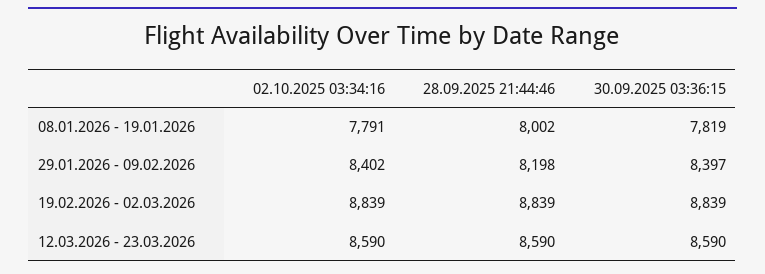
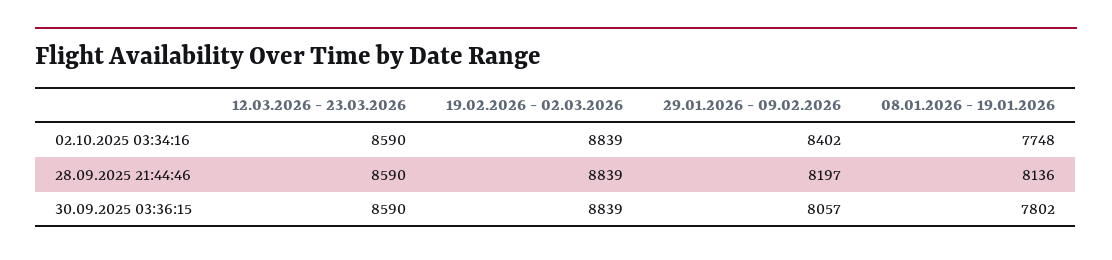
  {
    "02.10.2025 03:34:16": {
-     "08.01.2026 - 19.01.2026": 7791,
+     "08.01.2026 - 19.01.2026": 7748,
      "29.01.2026 - 09.02.2026": 8402,
      "19.02.2026 - 02.03.2026": 8839,
      "12.03.2026 - 23.03.2026": 8590
    },
    "28.09.2025 21:44:46": {
-     "08.01.2026 - 19.01.2026": 8002,
+     "08.01.2026 - 19.01.2026": 8136,
-     "29.01.2026 - 09.02.2026": 8198,
+     "29.01.2026 - 09.02.2026": 8197,
      "19.02.2026 - 02.03.2026": 8839,
      "12.03.2026 - 23.03.2026": 8590
    },
    "30.09.2025 03:36:15": {
-     "08.01.2026 - 19.01.2026": 7819,
+     "08.01.2026 - 19.01.2026": 7802,
-     "29.01.2026 - 09.02.2026": 8397,
+     "29.01.2026 - 09.02.2026": 8057,
      "19.02.2026 - 02.03.2026": 8839,
      "12.03.2026 - 23.03.2026": 8590
    }
  }

